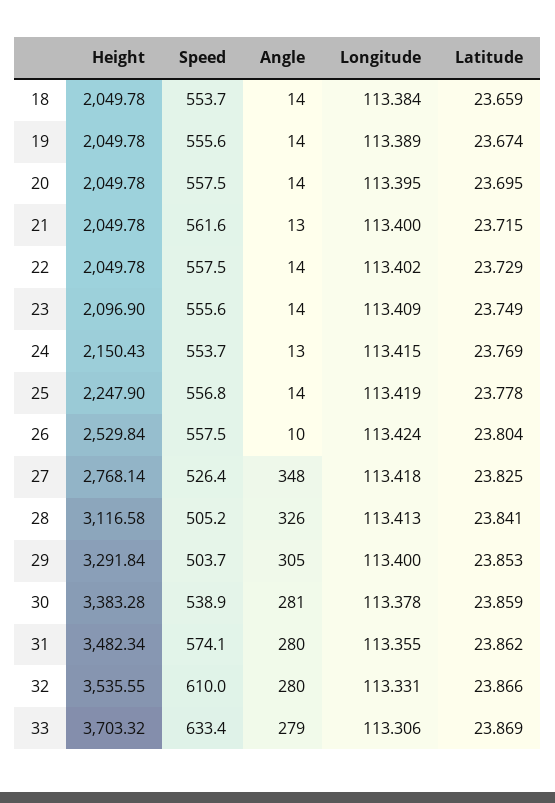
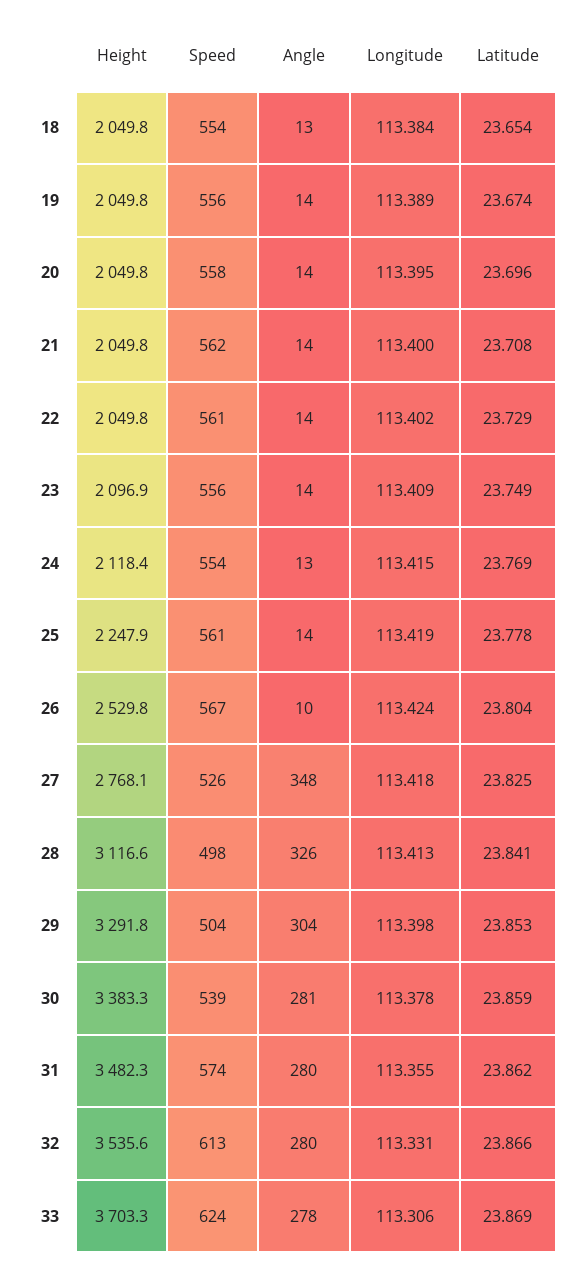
  {
    "Height": {
      "18": 2049.78,
      "19": 2049.78,
      "20": 2049.78,
      "21": 2049.78,
      "22": 2049.78,
      "23": 2096.9,
-     "24": 2150.43,
+     "24": 2118.4,
      "25": 2247.9,
      "26": 2529.84,
      "27": 2768.14,
      "28": 3116.58,
      "29": 3291.84,
      "30": 3383.28,
      "31": 3482.34,
      "32": 3535.55,
      "33": 3703.32
    },
    "Speed": {
      "18": 553.7,
      "19": 555.6,
      "20": 557.5,
      "21": 561.6,
-     "22": 557.5,
+     "22": 561,
      "23": 555.6,
      "24": 553.7,
-     "25": 556.8,
+     "25": 561,
-     "26": 557.5,
+     "26": 567,
      "27": 526.4,
-     "28": 505.2,
+     "28": 498,
      "29": 503.7,
      "30": 538.9,
      "31": 574.1,
-     "32": 610,
+     "32": 613,
-     "33": 633.4
+     "33": 624
    },
    "Angle": {
-     "18": 14,
+     "18": 13,
      "19": 14,
      "20": 14,
-     "21": 13,
+     "21": 14,
      "22": 14,
      "23": 14,
      "24": 13,
      "25": 14,
      "26": 10,
      "27": 348,
      "28": 326,
-     "29": 305,
+     "29": 304,
      "30": 281,
      "31": 280,
      "32": 280,
-     "33": 279
+     "33": 278
    },
    "Longitude": {
      "18": 113.384,
      "19": 113.389,
      "20": 113.395,
      "21": 113.4,
      "22": 113.402,
      "23": 113.409,
      "24": 113.415,
      "25": 113.419,
      "26": 113.424,
      "27": 113.418,
      "28": 113.413,
-     "29": 113.4,
+     "29": 113.398,
      "30": 113.378,
      "31": 113.355,
      "32": 113.331,
      "33": 113.306
    },
    "Latitude": {
-     "18": 23.659,
+     "18": 23.654,
      "19": 23.674,
-     "20": 23.695,
+     "20": 23.696,
-     "21": 23.715,
+     "21": 23.708,
      "22": 23.729,
      "23": 23.749,
      "24": 23.769,
      "25": 23.778,
      "26": 23.804,
      "27": 23.825,
      "28": 23.841,
      "29": 23.853,
      "30": 23.859,
      "31": 23.862,
      "32": 23.866,
      "33": 23.869
    }
  }

